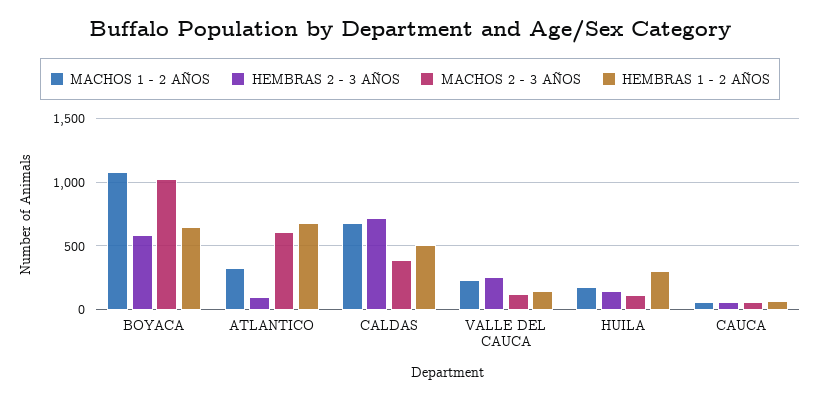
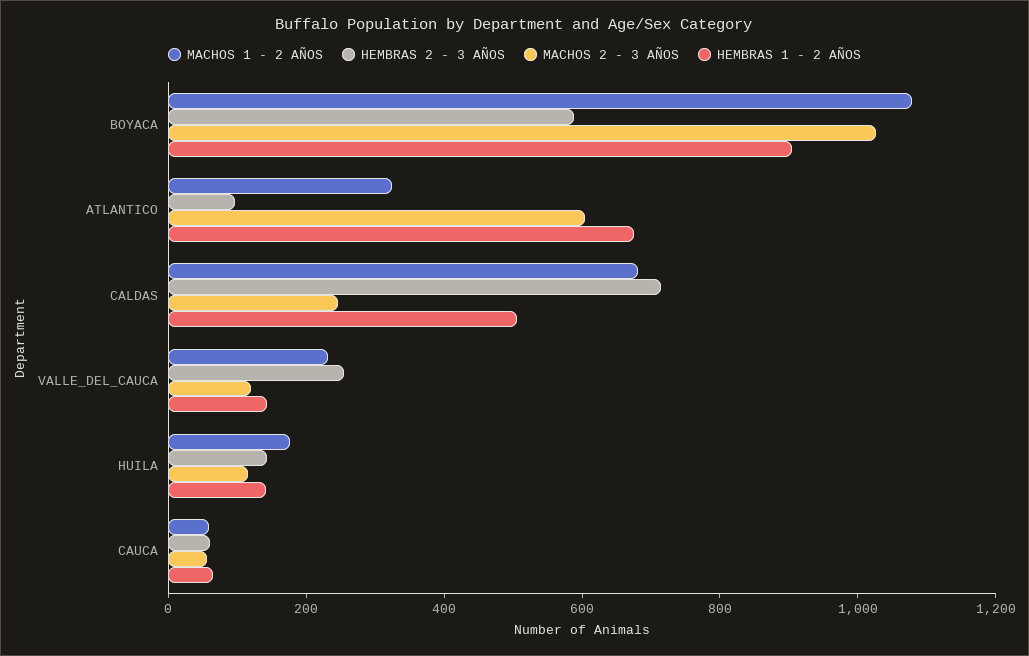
  {
    "MACHOS 1 - 2 AÑOS": {
      "BOYACA": 1100,
      "ATLANTICO": 350,
      "CALDAS": 700,
      "VALLE DEL CAUCA": 250,
      "HUILA": 200,
      "CAUCA": 50
    },
    "HEMBRAS 2 - 3 AÑOS": {
      "BOYACA": 600,
      "ATLANTICO": 100,
      "CALDAS": 700,
      "VALLE DEL CAUCA": 250,
      "HUILA": 150,
      "CAUCA": 50
    },
    "MACHOS 2 - 3 AÑOS": {
      "BOYACA": 1050,
      "ATLANTICO": 600,
-     "CALDAS": 400,
+     "CALDAS": 250,
      "VALLE DEL CAUCA": 100,
      "HUILA": 100,
      "CAUCA": 50
    },
    "HEMBRAS 1 - 2 AÑOS": {
-     "BOYACA": 650,
+     "BOYACA": 900,
      "ATLANTICO": 700,
      "CALDAS": 500,
      "VALLE DEL CAUCA": 150,
-     "HUILA": 300,
+     "HUILA": 150,
      "CAUCA": 50
    }
  }

